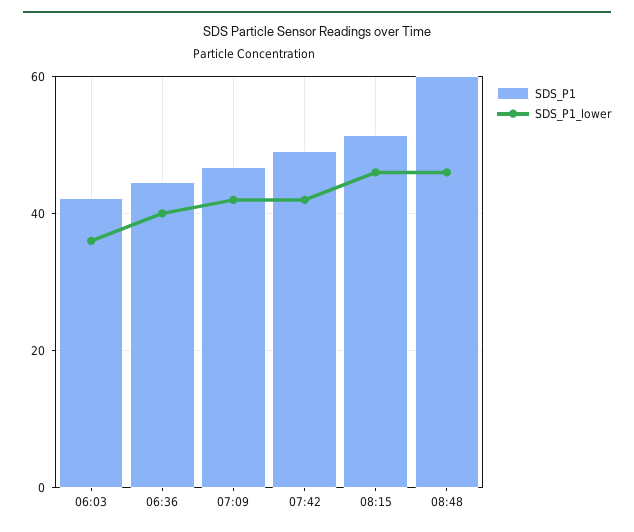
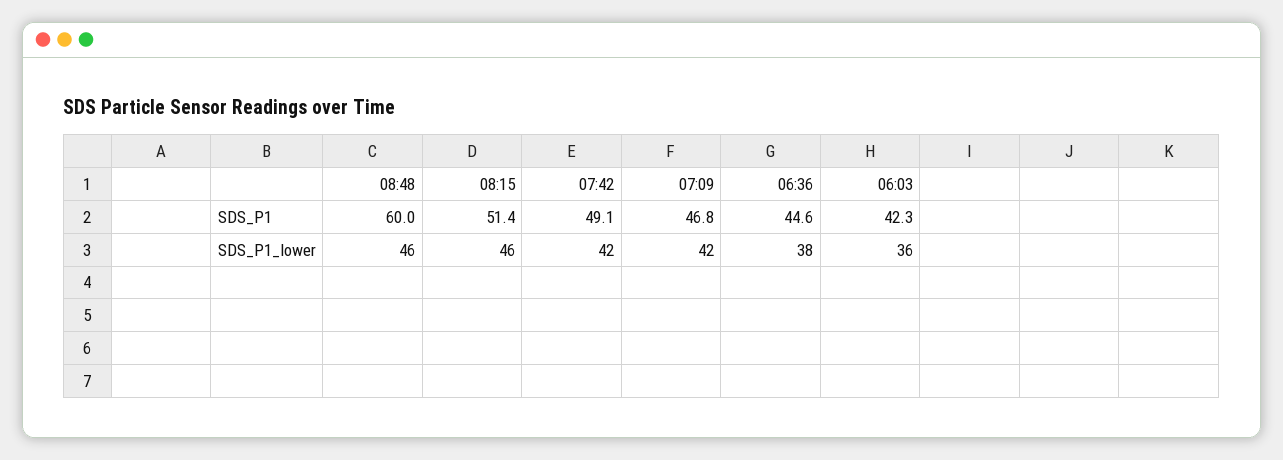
  {
    "SDS_P1": {
      "06:03": 42.3,
      "06:36": 44.6,
      "07:09": 46.8,
      "07:42": 49.1,
      "08:15": 51.4,
      "08:48": 60
    },
    "SDS_P1_lower": {
      "06:03": 36,
-     "06:36": 40,
+     "06:36": 38,
      "07:09": 42,
      "07:42": 42,
      "08:15": 46,
      "08:48": 46
    }
  }

